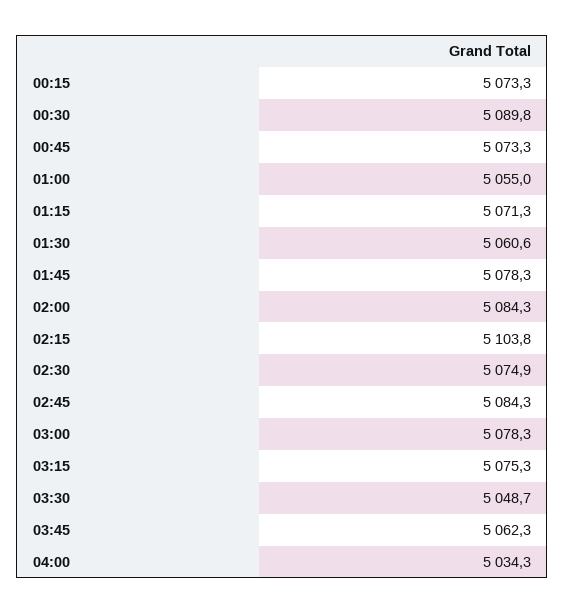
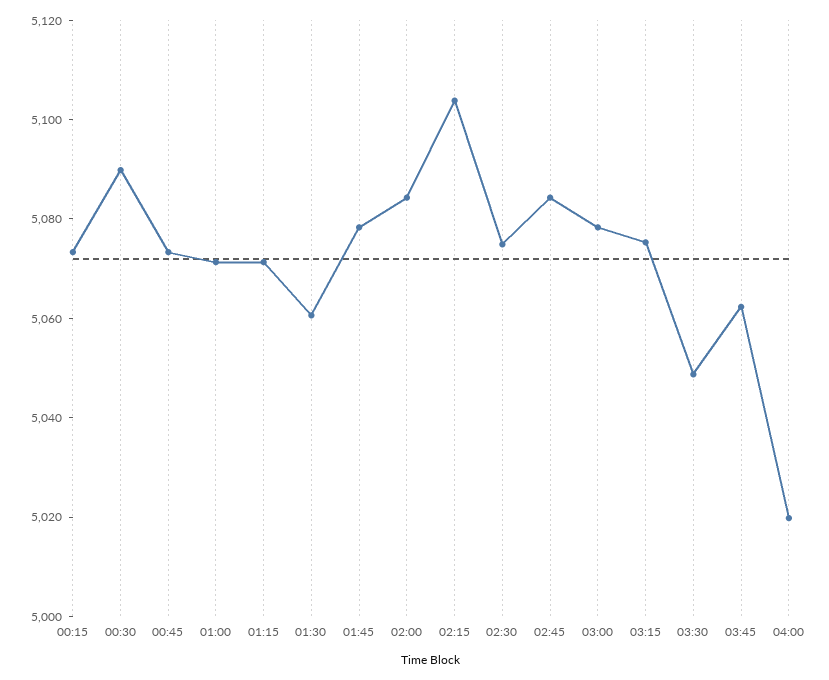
  {
    "00:15": 5073.3,
    "00:30": 5089.8,
    "00:45": 5073.3,
-   "01:00": 5055,
+   "01:00": 5070,
    "01:15": 5071.3,
    "01:30": 5060.6,
    "01:45": 5078.3,
    "02:00": 5084.3,
    "02:15": 5103.8,
    "02:30": 5074.9,
    "02:45": 5084.3,
    "03:00": 5078.3,
    "03:15": 5075.3,
    "03:30": 5048.7,
    "03:45": 5062.3,
-   "04:00": 5034.3
+   "04:00": 5020
  }

